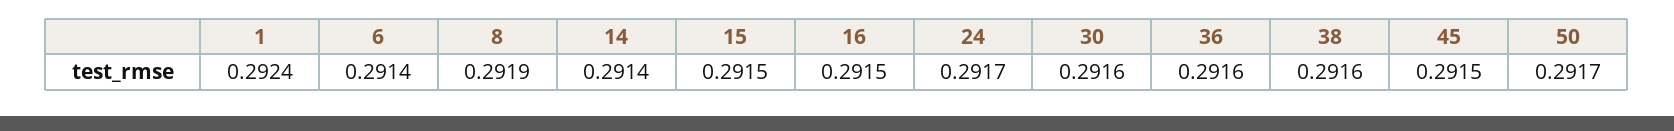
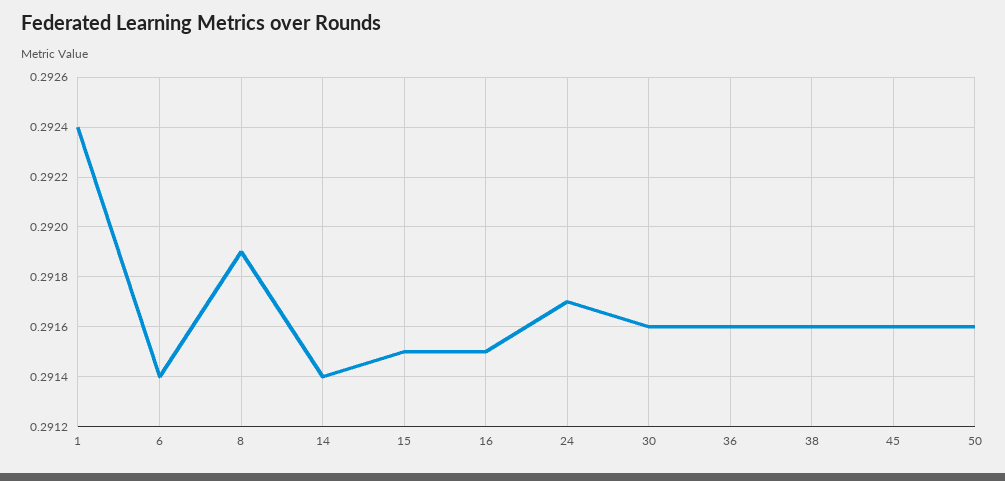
  {
    "1": 0.2924,
    "6": 0.2914,
    "8": 0.2919,
    "14": 0.2914,
    "15": 0.2915,
    "16": 0.2915,
    "24": 0.2917,
    "30": 0.2916,
    "36": 0.2916,
    "38": 0.2916,
-   "45": 0.2915,
+   "45": 0.2916,
-   "50": 0.2917
+   "50": 0.2916
  }

